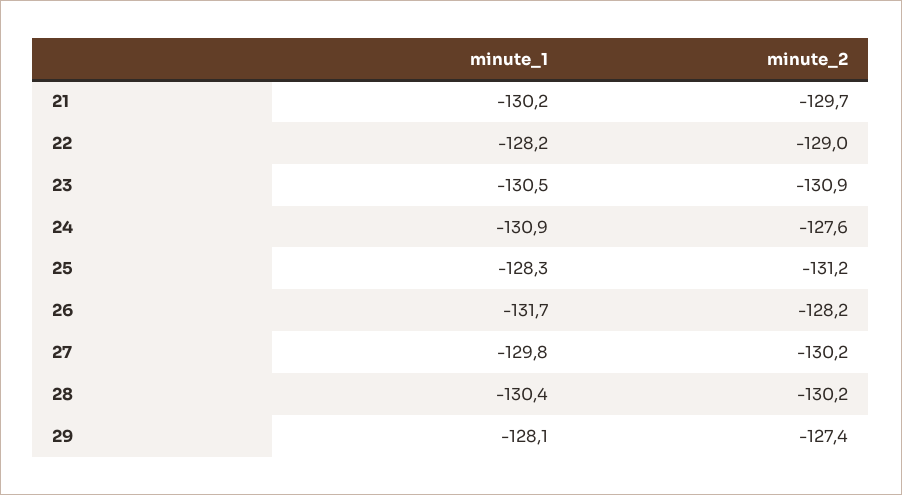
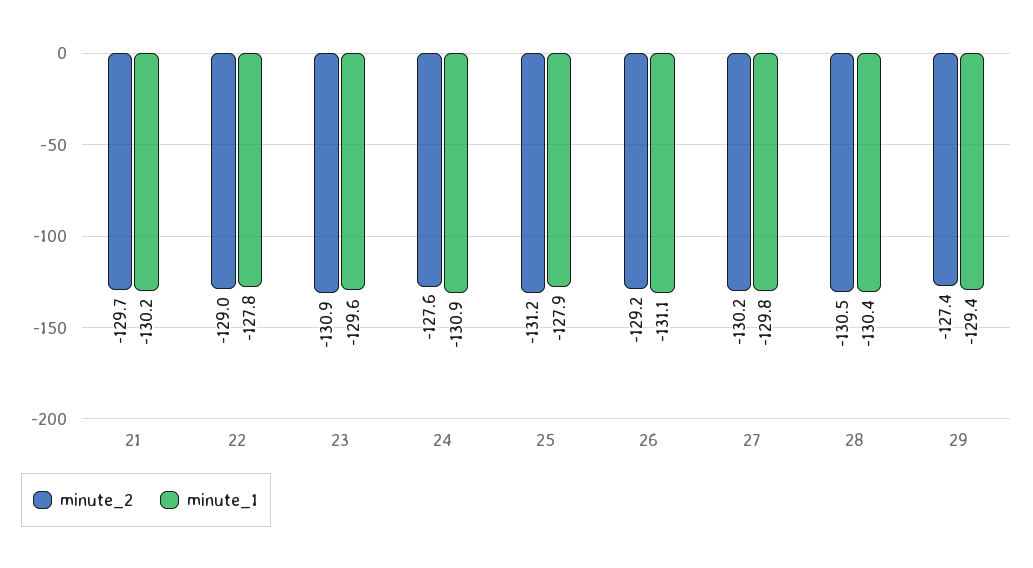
  {
    "minute_1": {
      "21": -130.2,
-     "22": -128.2,
+     "22": -127.8,
-     "23": -130.5,
+     "23": -129.6,
      "24": -130.9,
-     "25": -128.3,
+     "25": -127.9,
-     "26": -131.7,
+     "26": -131.1,
      "27": -129.8,
      "28": -130.4,
-     "29": -128.1
+     "29": -129.4
    },
    "minute_2": {
      "21": -129.7,
      "22": -129,
      "23": -130.9,
      "24": -127.6,
      "25": -131.2,
-     "26": -128.2,
+     "26": -129.2,
      "27": -130.2,
-     "28": -130.2,
+     "28": -130.5,
      "29": -127.4
    }
  }

